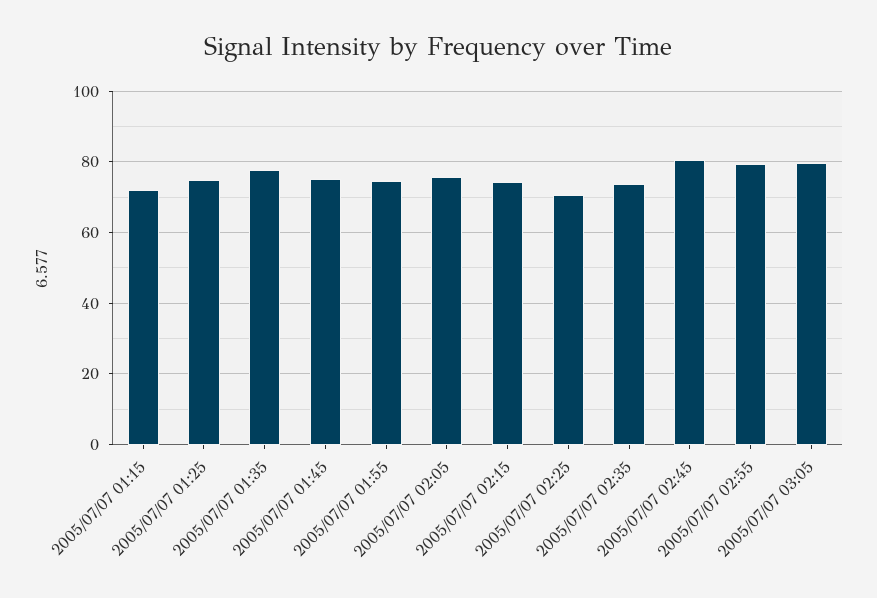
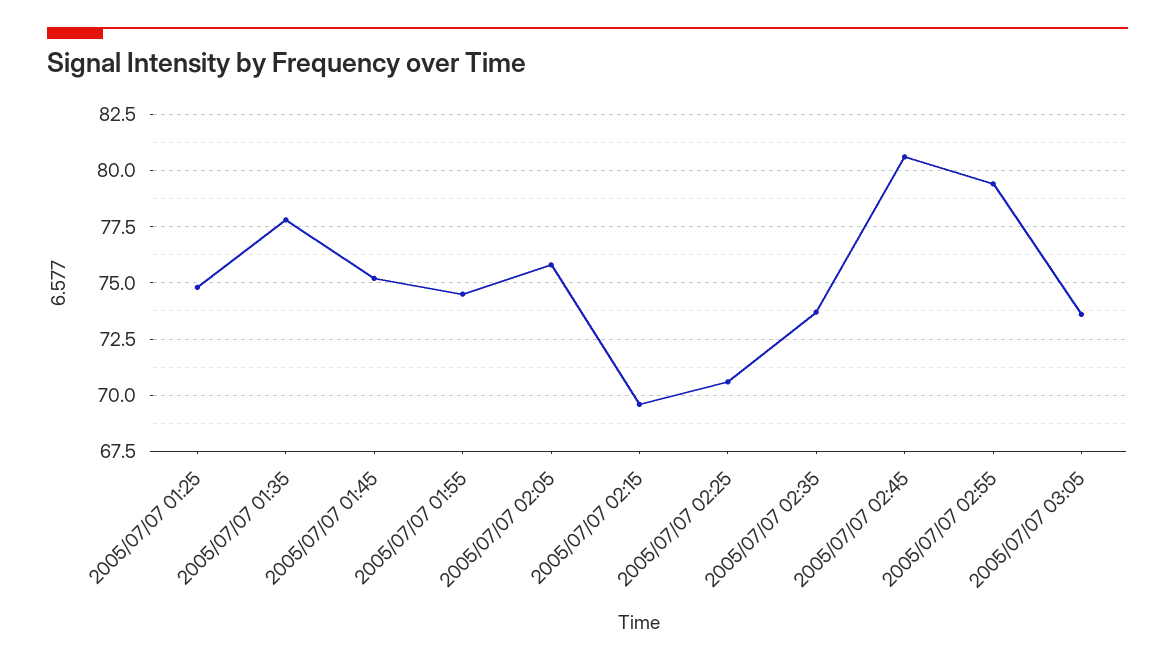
  {
-   "2005/07/07 01:15": 72,
    "2005/07/07 01:25": 75,
    "2005/07/07 01:35": 78,
    "2005/07/07 01:45": 75,
    "2005/07/07 01:55": 74.5,
    "2005/07/07 02:05": 76,
-   "2005/07/07 02:15": 74,
+   "2005/07/07 02:15": 69.5,
    "2005/07/07 02:25": 70.5,
    "2005/07/07 02:35": 73.5,
    "2005/07/07 02:45": 80.5,
    "2005/07/07 02:55": 79.5,
-   "2005/07/07 03:05": 80
+   "2005/07/07 03:05": 73.5
  }

